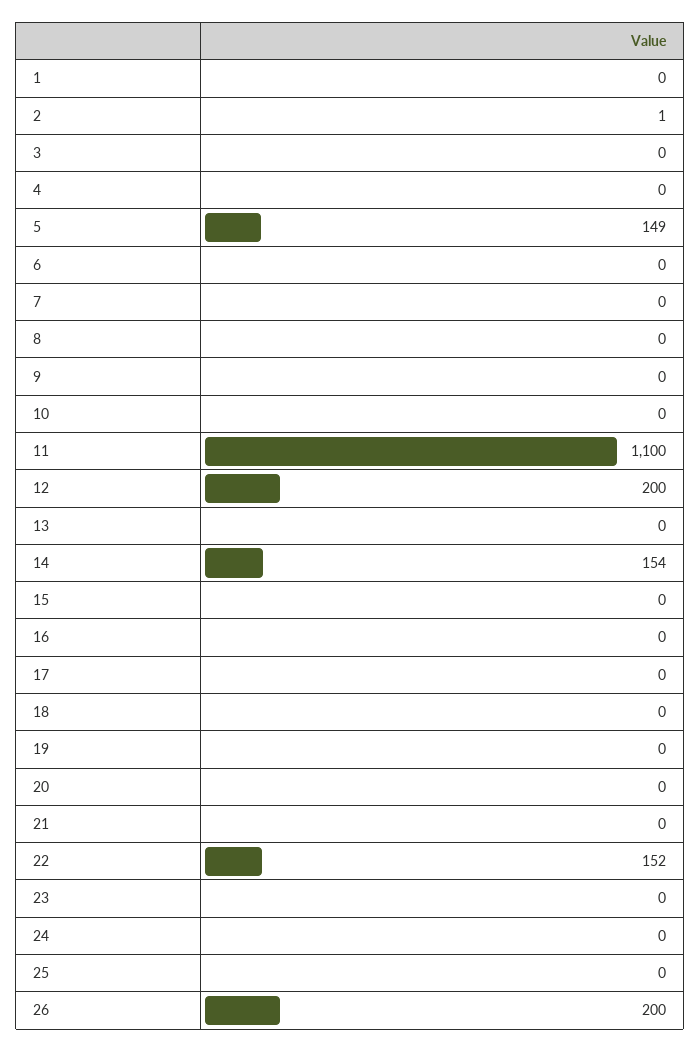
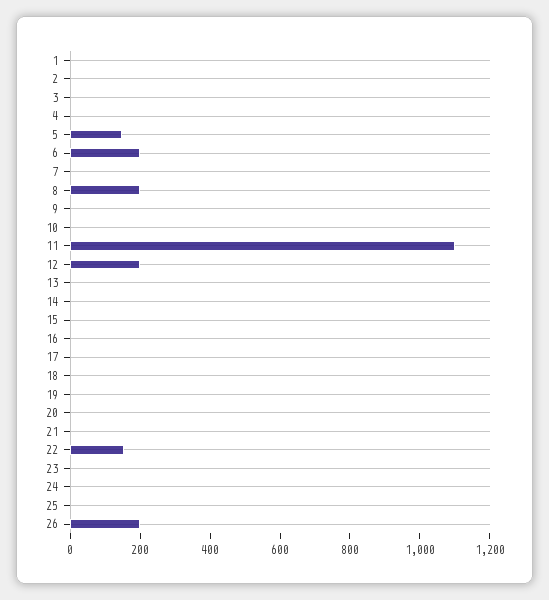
  {
    "1": 0,
    "2": 1,
    "3": 0,
    "4": 0,
    "5": 149,
-   "6": 0,
+   "6": 200,
    "7": 0,
-   "8": 0,
+   "8": 200,
    "9": 0,
    "10": 0,
    "11": 1100,
    "12": 200,
    "13": 0,
-   "14": 154,
+   "14": 0,
    "15": 0,
    "16": 0,
    "17": 0,
    "18": 0,
    "19": 0,
    "20": 0,
    "21": 0,
    "22": 152,
    "23": 0,
    "24": 0,
    "25": 0,
    "26": 200
  }

